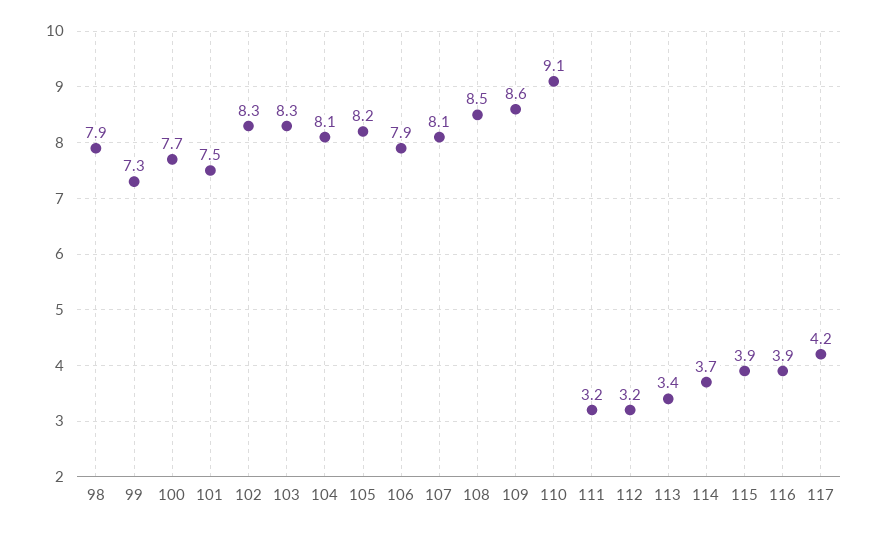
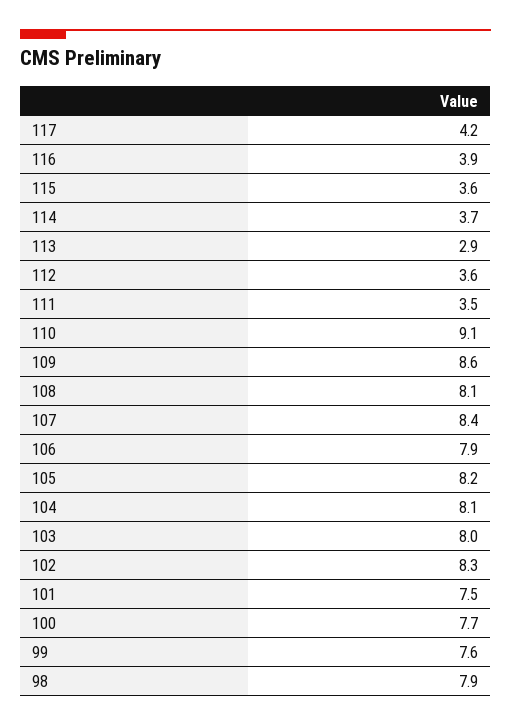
  {
    "98": 7.9,
-   "99": 7.3,
+   "99": 7.6,
    "100": 7.7,
    "101": 7.5,
    "102": 8.3,
-   "103": 8.3,
+   "103": 8,
    "104": 8.1,
    "105": 8.2,
    "106": 7.9,
-   "107": 8.1,
+   "107": 8.4,
-   "108": 8.5,
+   "108": 8.1,
    "109": 8.6,
    "110": 9.1,
-   "111": 3.2,
+   "111": 3.5,
-   "112": 3.2,
+   "112": 3.6,
-   "113": 3.4,
+   "113": 2.9,
    "114": 3.7,
-   "115": 3.9,
+   "115": 3.6,
    "116": 3.9,
    "117": 4.2
  }

